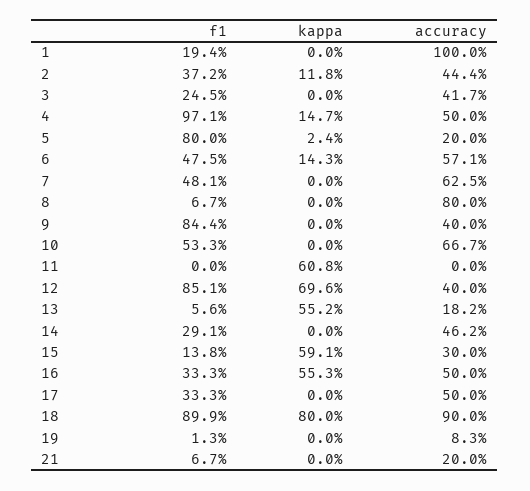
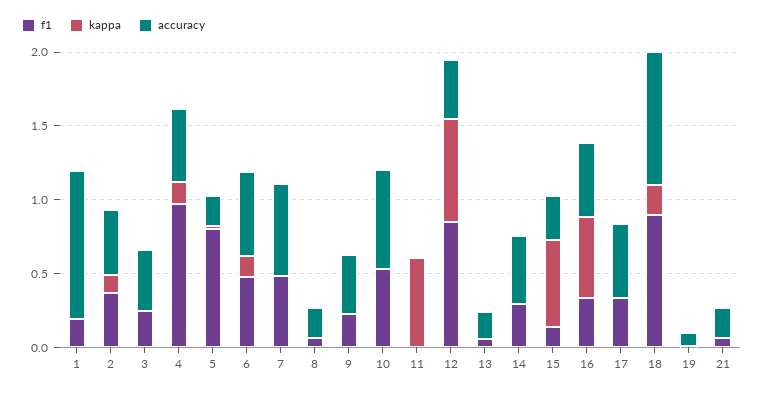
  {
    "f1": {
      "1": 0.194,
      "2": 0.372,
      "3": 0.245,
      "4": 0.971,
      "5": 0.8,
      "6": 0.475,
      "7": 0.481,
      "8": 0.067,
-     "9": 0.844,
+     "9": 0.2,
      "10": 0.533,
      "11": 0,
      "12": 0.851,
      "13": 0.056,
      "14": 0.291,
      "15": 0.138,
      "16": 0.333,
      "17": 0.333,
      "18": 0.899,
      "19": 0.013,
      "21": 0.067
    },
    "kappa": {
      "1": 0,
      "2": 0.118,
      "3": 0,
      "4": 0.147,
      "5": 0.024,
      "6": 0.143,
      "7": 0,
      "8": 0,
      "9": 0,
      "10": 0,
      "11": 0.608,
      "12": 0.696,
-     "13": 0.552,
+     "13": 0,
      "14": 0,
      "15": 0.591,
      "16": 0.553,
      "17": 0,
-     "18": 0.8,
+     "18": 0.2,
      "19": 0,
      "21": 0
    },
    "accuracy": {
      "1": 1,
      "2": 0.444,
      "3": 0.417,
      "4": 0.5,
      "5": 0.2,
      "6": 0.571,
      "7": 0.625,
-     "8": 0.8,
+     "8": 0.2,
      "9": 0.4,
      "10": 0.667,
      "11": 0,
      "12": 0.4,
      "13": 0.182,
      "14": 0.462,
      "15": 0.3,
      "16": 0.5,
      "17": 0.5,
      "18": 0.9,
      "19": 0.083,
      "21": 0.2
    }
  }

